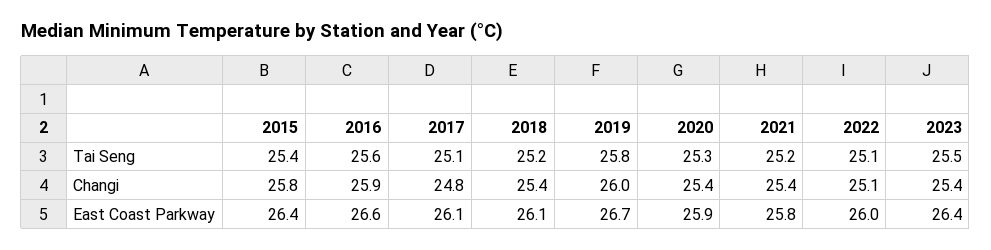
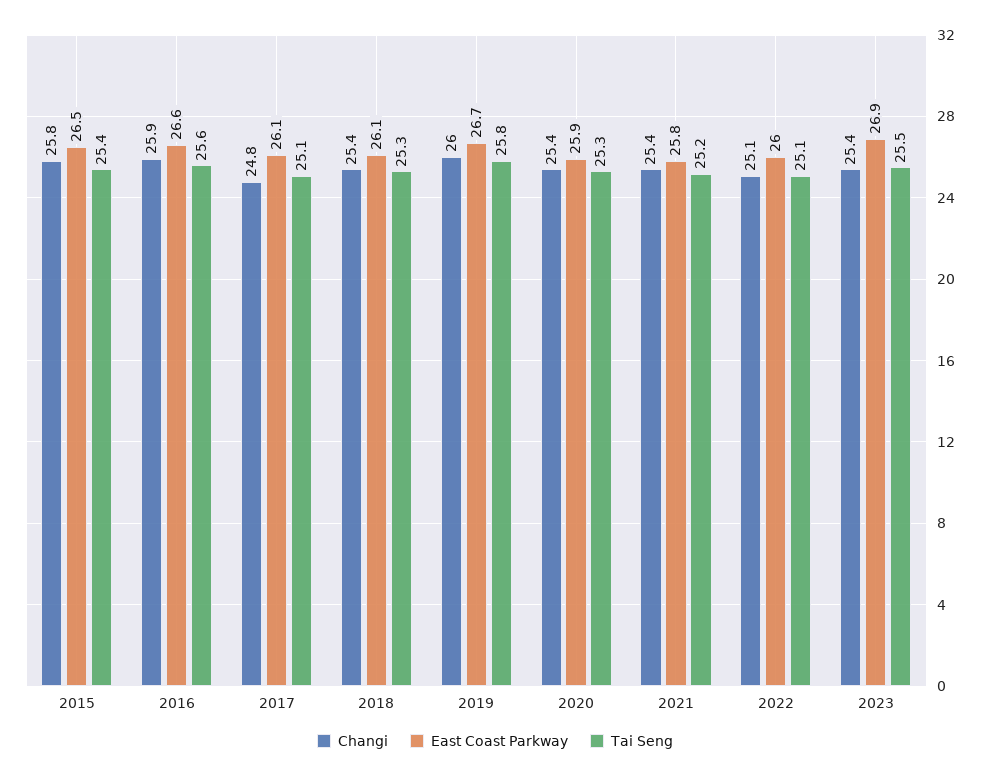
  {
    "Tai Seng": {
      "2015": 25.4,
      "2016": 25.6,
      "2017": 25.1,
-     "2018": 25.2,
+     "2018": 25.3,
      "2019": 25.8,
      "2020": 25.3,
      "2021": 25.2,
      "2022": 25.1,
      "2023": 25.5
    },
    "Changi": {
      "2015": 25.8,
      "2016": 25.9,
      "2017": 24.8,
      "2018": 25.4,
      "2019": 26,
      "2020": 25.4,
      "2021": 25.4,
      "2022": 25.1,
      "2023": 25.4
    },
    "East Coast Parkway": {
-     "2015": 26.4,
+     "2015": 26.5,
      "2016": 26.6,
      "2017": 26.1,
      "2018": 26.1,
      "2019": 26.7,
      "2020": 25.9,
      "2021": 25.8,
      "2022": 26,
-     "2023": 26.4
+     "2023": 26.9
    }
  }

